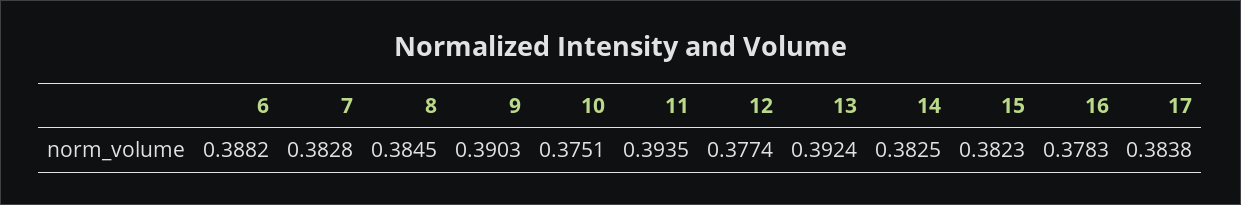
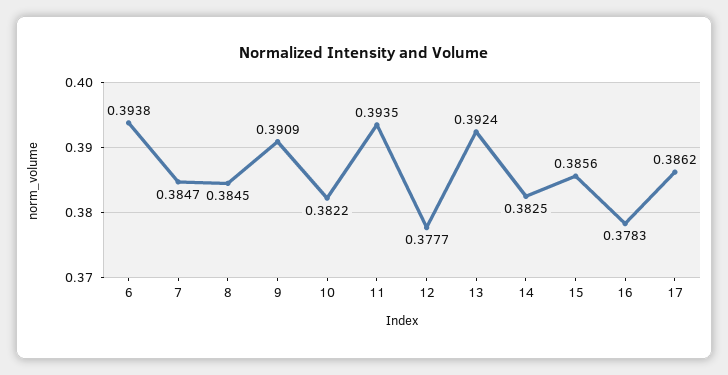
  {
-   "6": 0.3882,
+   "6": 0.3938,
-   "7": 0.3828,
+   "7": 0.3847,
    "8": 0.3845,
-   "9": 0.3903,
+   "9": 0.3909,
-   "10": 0.3751,
+   "10": 0.3822,
    "11": 0.3935,
-   "12": 0.3774,
+   "12": 0.3777,
    "13": 0.3924,
    "14": 0.3825,
-   "15": 0.3823,
+   "15": 0.3856,
    "16": 0.3783,
-   "17": 0.3838
+   "17": 0.3862
  }

